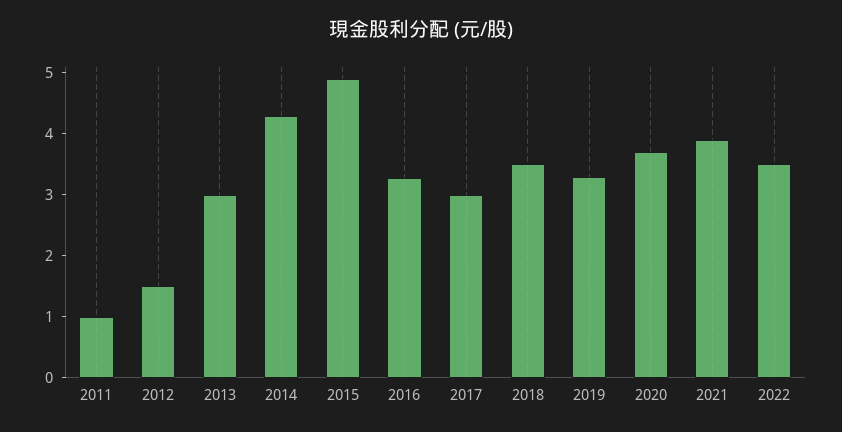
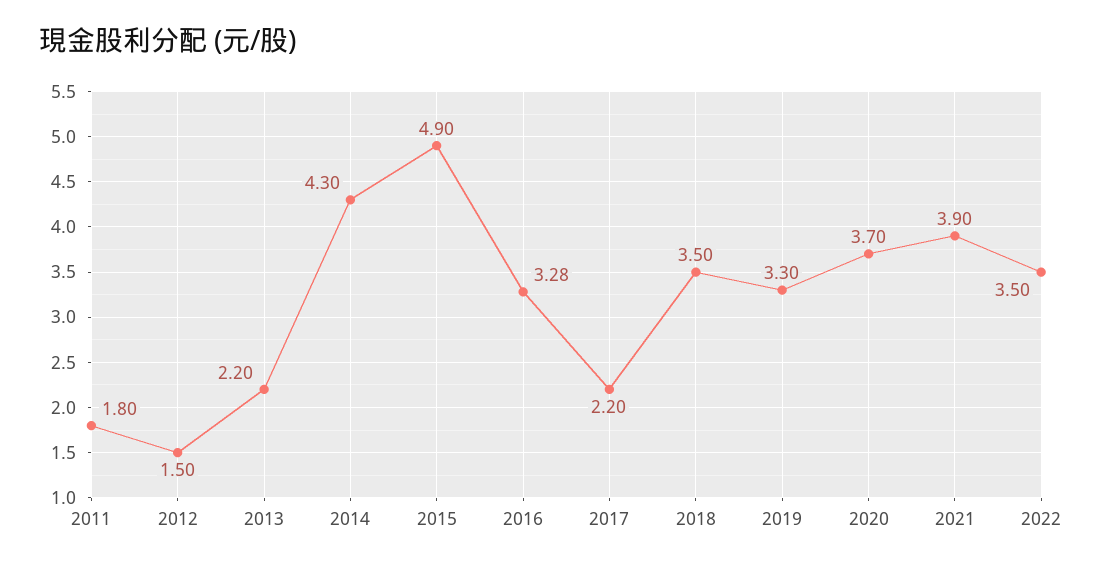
  {
-   "2011": 1,
+   "2011": 1.8,
    "2012": 1.5,
-   "2013": 3,
+   "2013": 2.2,
    "2014": 4.3,
    "2015": 4.9,
    "2016": 3.28,
-   "2017": 3,
+   "2017": 2.2,
    "2018": 3.5,
    "2019": 3.3,
    "2020": 3.7,
    "2021": 3.9,
    "2022": 3.5
  }

